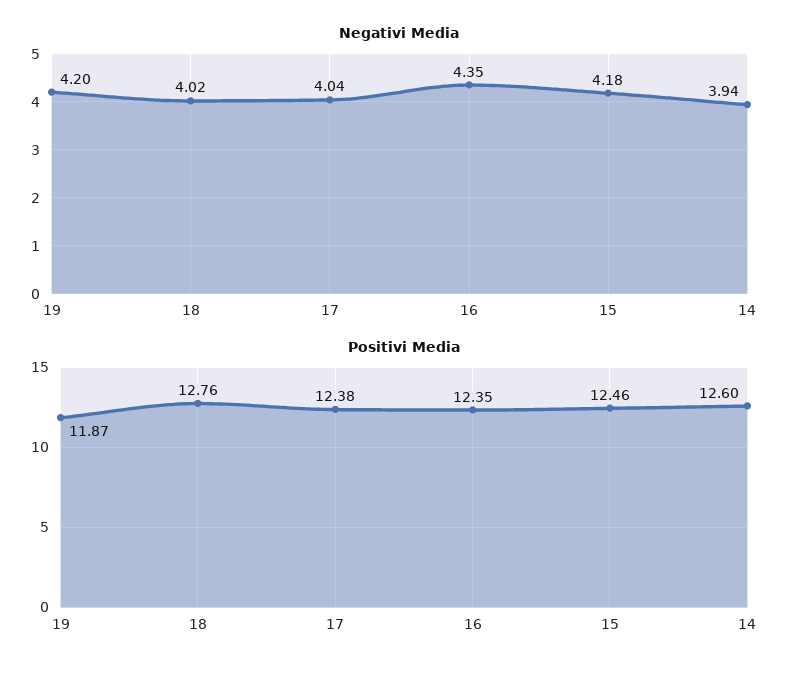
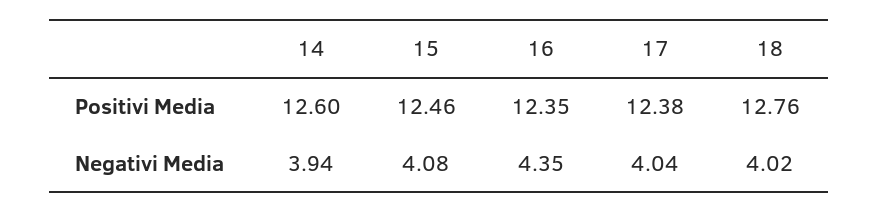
  {
    "Negativi Media": {
-     "19": 4.2,
      "18": 4.02,
      "17": 4.04,
      "16": 4.35,
-     "15": 4.18,
+     "15": 4.08,
      "14": 3.94
    },
    "Positivi Media": {
-     "19": 11.87,
      "18": 12.76,
      "17": 12.38,
      "16": 12.35,
      "15": 12.46,
      "14": 12.6
    }
  }

